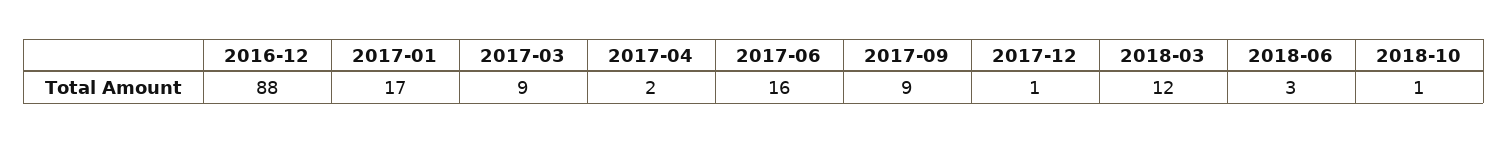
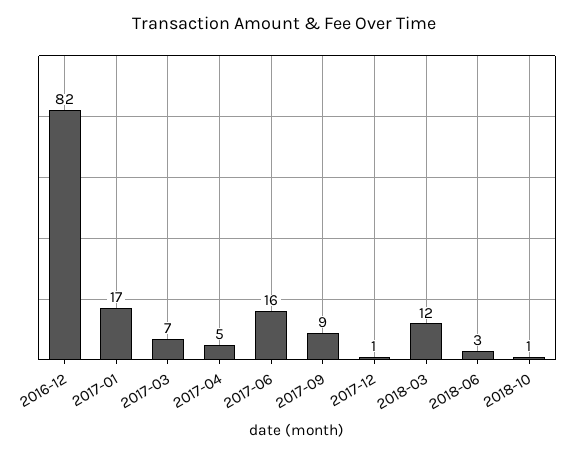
  {
-   "2016-12": 88,
+   "2016-12": 82,
    "2017-01": 17,
-   "2017-03": 9,
+   "2017-03": 7,
-   "2017-04": 2,
+   "2017-04": 5,
    "2017-06": 16,
    "2017-09": 9,
    "2017-12": 1,
    "2018-03": 12,
    "2018-06": 3,
    "2018-10": 1
  }

